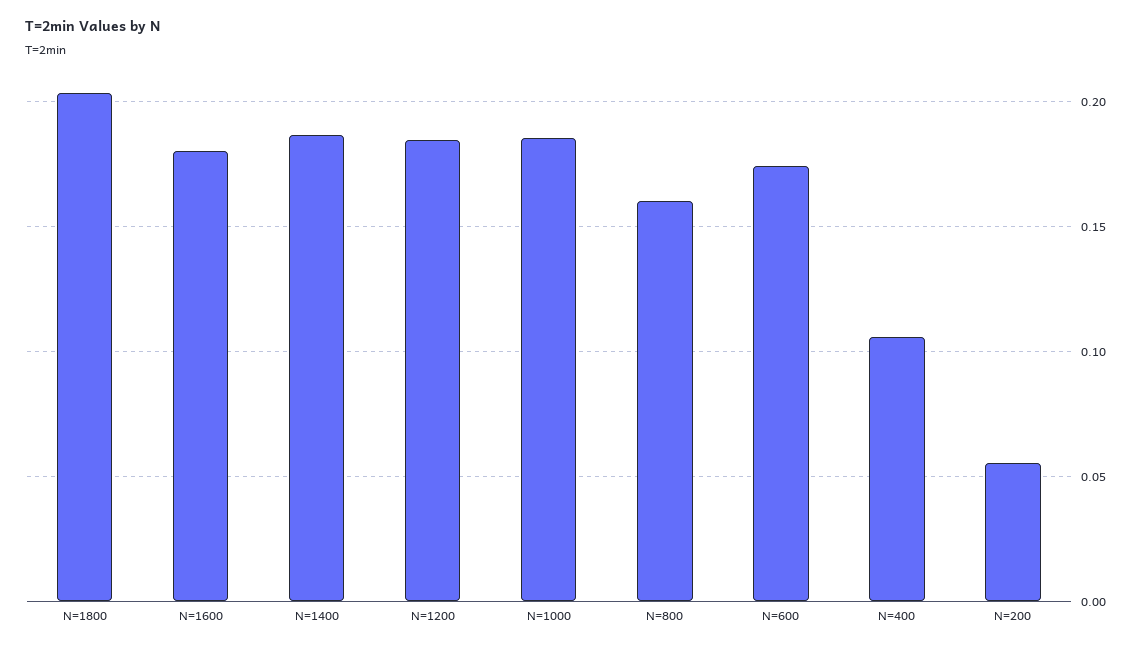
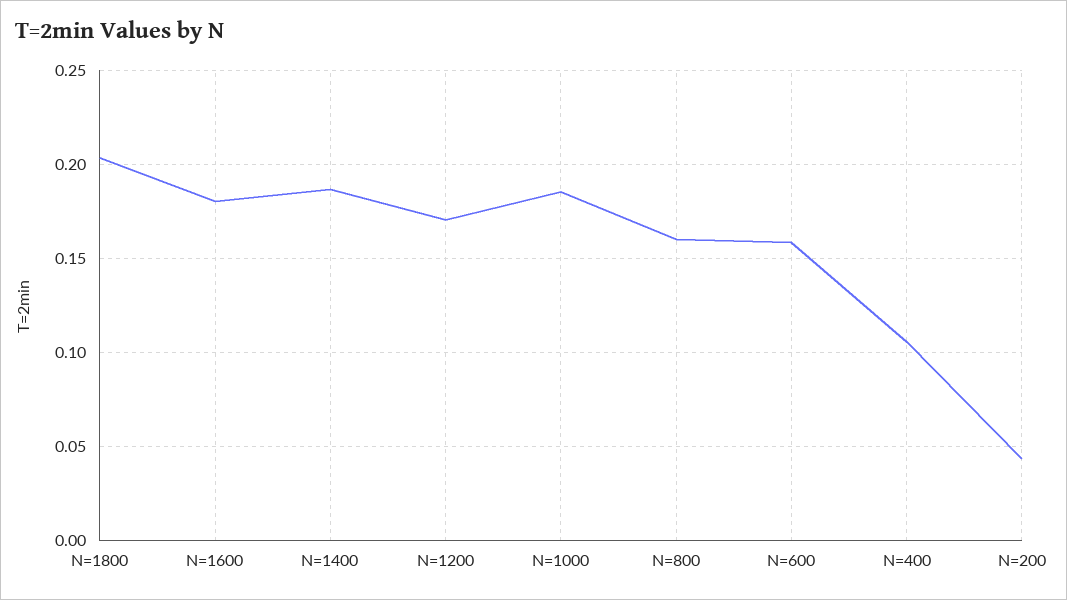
  {
    "N=1800": 0.205,
    "N=1600": 0.18,
    "N=1400": 0.185,
-   "N=1200": 0.185,
+   "N=1200": 0.17,
    "N=1000": 0.185,
    "N=800": 0.16,
-   "N=600": 0.175,
+   "N=600": 0.16,
    "N=400": 0.105,
-   "N=200": 0.055
+   "N=200": 0.045
  }

